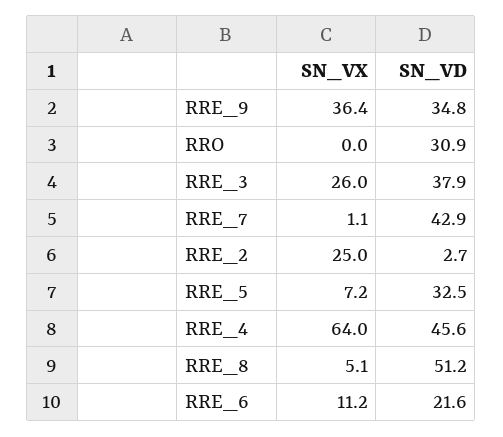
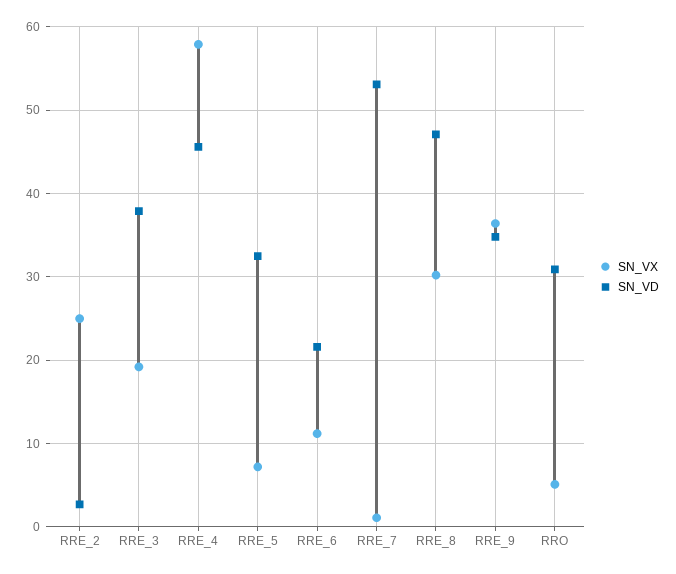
  {
    "SN_VX": {
      "RRE_9": 36.4,
-     "RRO": 0,
+     "RRO": 5,
-     "RRE_3": 26,
+     "RRE_3": 19,
      "RRE_7": 1.1,
      "RRE_2": 25,
      "RRE_5": 7.2,
-     "RRE_4": 64,
+     "RRE_4": 58,
-     "RRE_8": 5.1,
+     "RRE_8": 30,
      "RRE_6": 11.2
    },
    "SN_VD": {
      "RRE_9": 34.8,
      "RRO": 30.9,
      "RRE_3": 37.9,
-     "RRE_7": 42.9,
+     "RRE_7": 53,
      "RRE_2": 2.7,
      "RRE_5": 32.5,
      "RRE_4": 45.6,
-     "RRE_8": 51.2,
+     "RRE_8": 47,
      "RRE_6": 21.6
    }
  }

